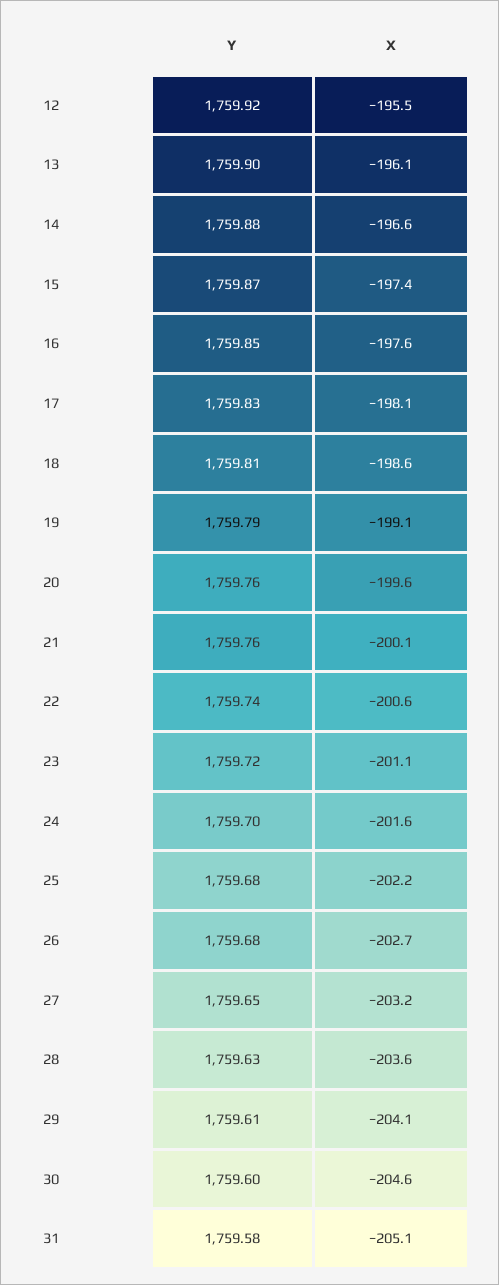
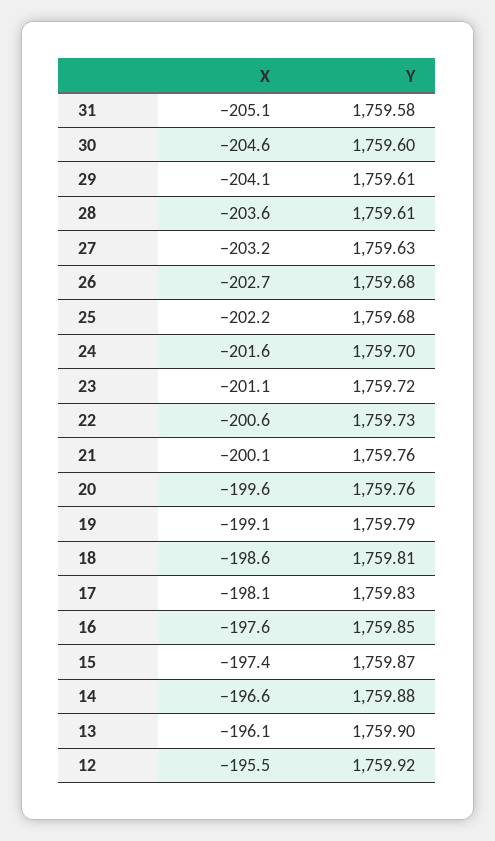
  {
    "Y": {
      "12": 1759.92,
      "13": 1759.9,
      "14": 1759.88,
      "15": 1759.87,
      "16": 1759.85,
      "17": 1759.83,
      "18": 1759.81,
      "19": 1759.79,
      "20": 1759.76,
      "21": 1759.76,
-     "22": 1759.74,
+     "22": 1759.73,
      "23": 1759.72,
      "24": 1759.7,
      "25": 1759.68,
      "26": 1759.68,
-     "27": 1759.65,
+     "27": 1759.63,
-     "28": 1759.63,
+     "28": 1759.61,
      "29": 1759.61,
      "30": 1759.6,
      "31": 1759.58
    },
    "X": {
      "12": -195.5,
      "13": -196.1,
      "14": -196.6,
      "15": -197.4,
      "16": -197.6,
      "17": -198.1,
      "18": -198.6,
      "19": -199.1,
      "20": -199.6,
      "21": -200.1,
      "22": -200.6,
      "23": -201.1,
      "24": -201.6,
      "25": -202.2,
      "26": -202.7,
      "27": -203.2,
      "28": -203.6,
      "29": -204.1,
      "30": -204.6,
      "31": -205.1
    }
  }

